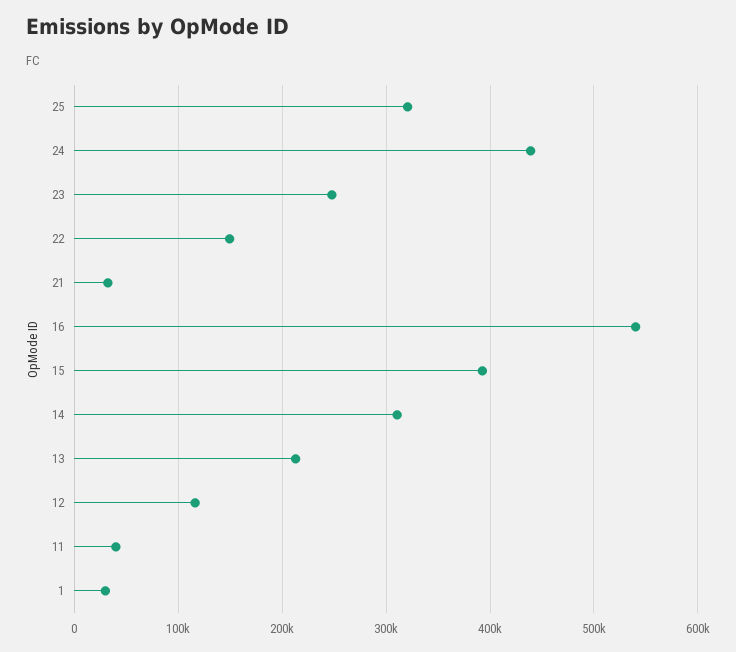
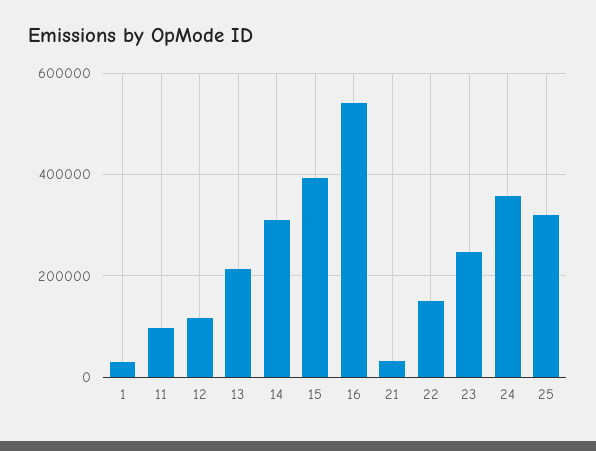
  {
    "25": 320000,
-   "24": 440000,
+   "24": 360000,
    "23": 250000,
    "22": 150000,
    "21": 30000,
    "16": 540000,
    "15": 390000,
    "14": 310000,
    "13": 210000,
    "12": 120000,
-   "11": 40000,
+   "11": 100000,
    "1": 30000
  }

